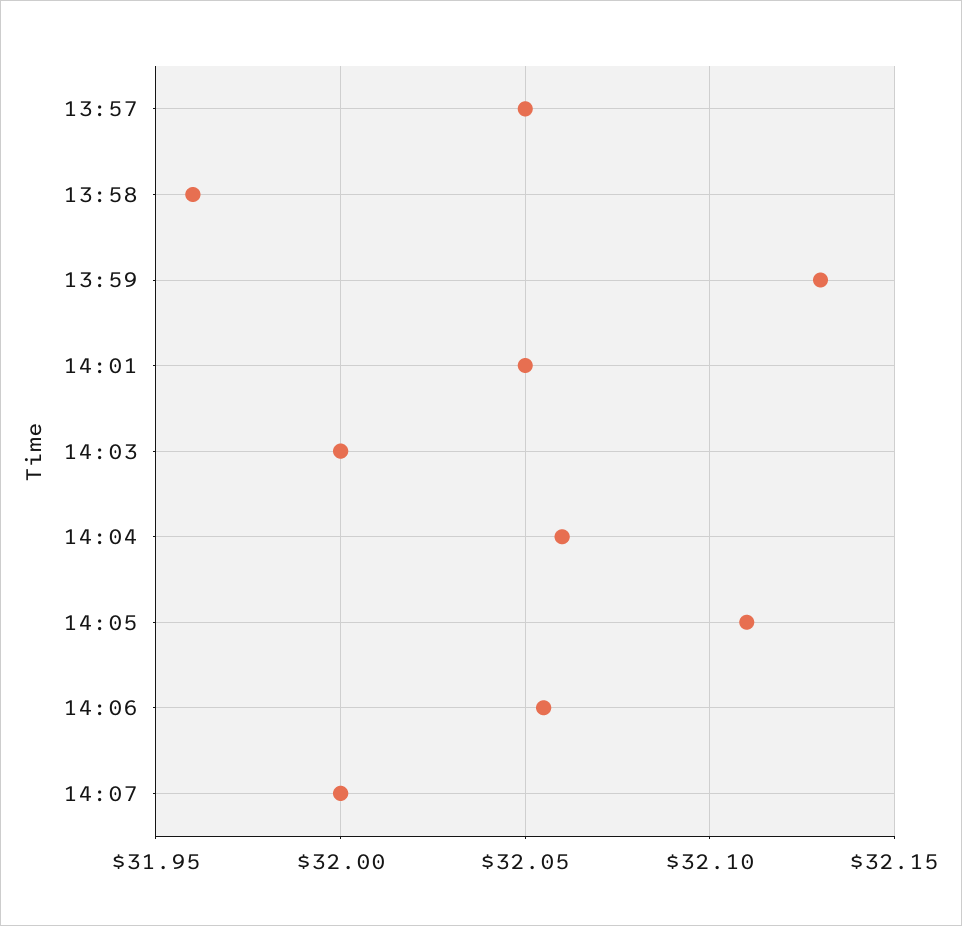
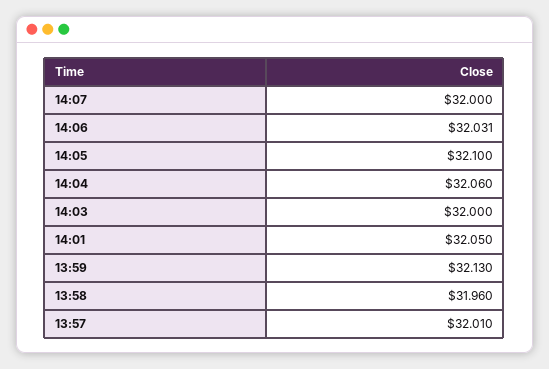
  {
-   "13:57": 32.05,
+   "13:57": 32.01,
    "13:58": 31.96,
    "13:59": 32.13,
    "14:01": 32.05,
    "14:03": 32,
    "14:04": 32.06,
-   "14:05": 32.11,
+   "14:05": 32.1,
-   "14:06": 32.055,
+   "14:06": 32.031,
    "14:07": 32
  }

